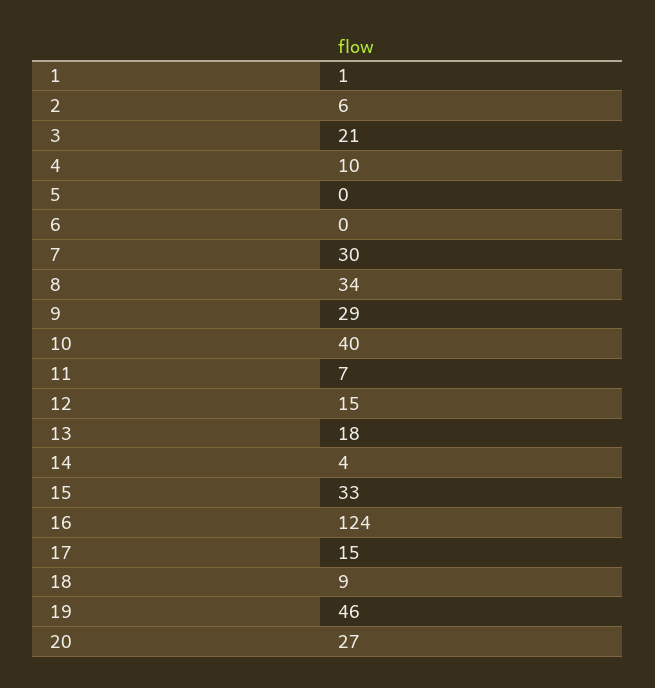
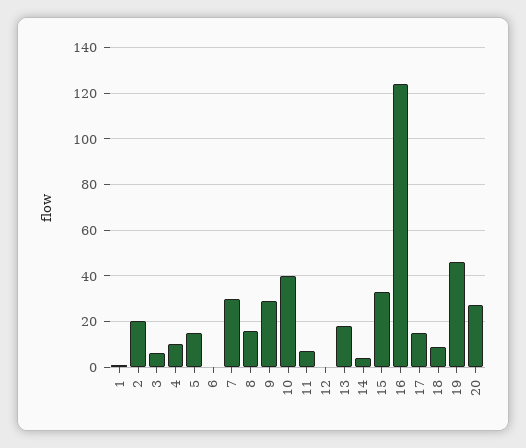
  {
    "1": 1,
-   "2": 6,
+   "2": 20,
-   "3": 21,
+   "3": 5,
    "4": 10,
-   "5": 0,
+   "5": 15,
    "6": 0,
    "7": 30,
-   "8": 34,
+   "8": 15,
    "9": 29,
    "10": 40,
    "11": 7,
-   "12": 15,
+   "12": 0,
    "13": 18,
    "14": 4,
    "15": 33,
    "16": 124,
    "17": 15,
    "18": 9,
    "19": 46,
    "20": 27
  }

